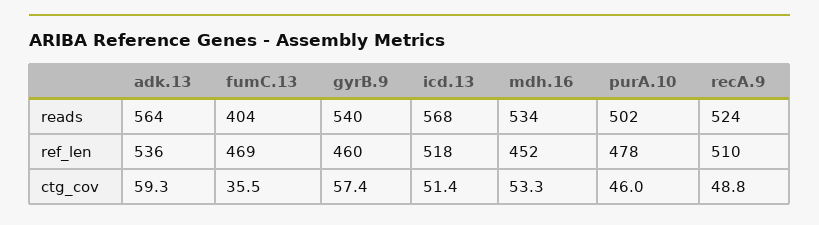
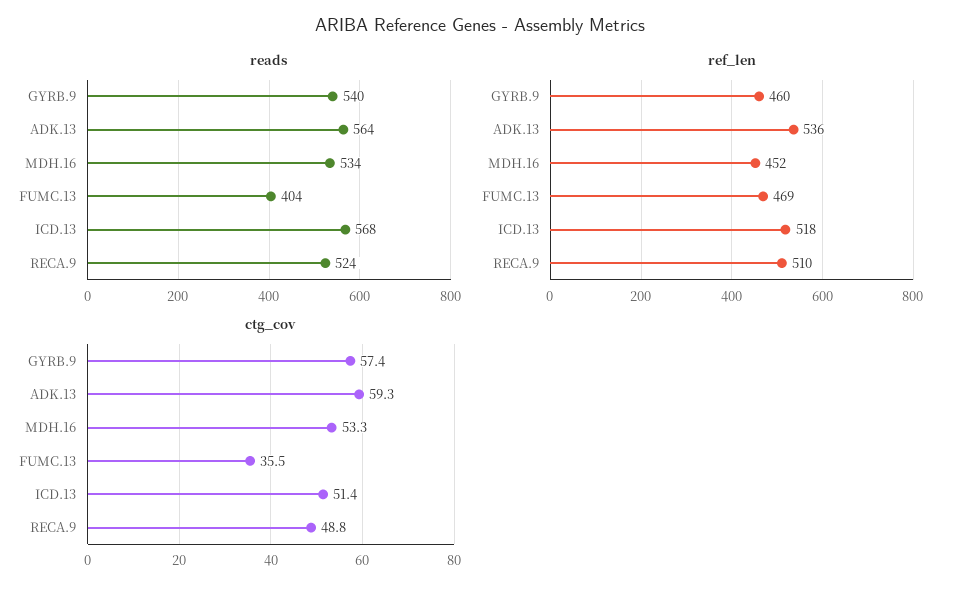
  {
    "reads": {
      "adk.13": 564,
      "fumC.13": 404,
      "gyrB.9": 540,
      "icd.13": 568,
      "mdh.16": 534,
-     "purA.10": 502,
      "recA.9": 524
    },
    "ref_len": {
      "adk.13": 536,
      "fumC.13": 469,
      "gyrB.9": 460,
      "icd.13": 518,
      "mdh.16": 452,
-     "purA.10": 478,
      "recA.9": 510
    },
    "ctg_cov": {
      "adk.13": 59.3,
      "fumC.13": 35.5,
      "gyrB.9": 57.4,
      "icd.13": 51.4,
      "mdh.16": 53.3,
-     "purA.10": 46,
      "recA.9": 48.8
    }
  }

